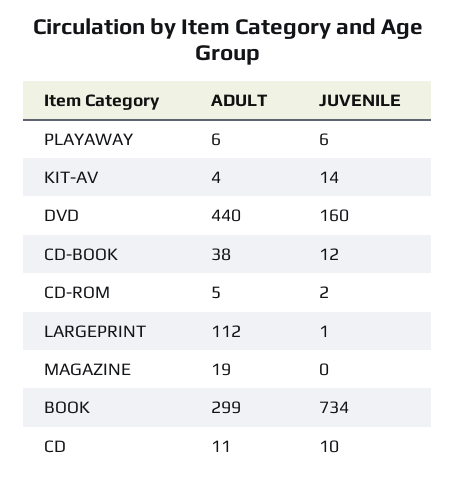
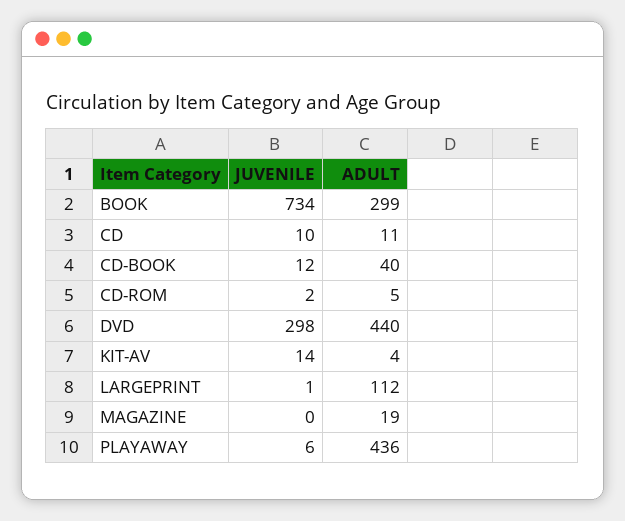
  {
    "ADULT": {
-     "PLAYAWAY": 6,
+     "PLAYAWAY": 436,
      "KIT-AV": 4,
      "DVD": 440,
-     "CD-BOOK": 38,
+     "CD-BOOK": 40,
      "CD-ROM": 5,
      "LARGEPRINT": 112,
      "MAGAZINE": 19,
      "BOOK": 299,
      "CD": 11
    },
    "JUVENILE": {
      "PLAYAWAY": 6,
      "KIT-AV": 14,
-     "DVD": 160,
+     "DVD": 298,
      "CD-BOOK": 12,
      "CD-ROM": 2,
      "LARGEPRINT": 1,
      "MAGAZINE": 0,
      "BOOK": 734,
      "CD": 10
    }
  }

